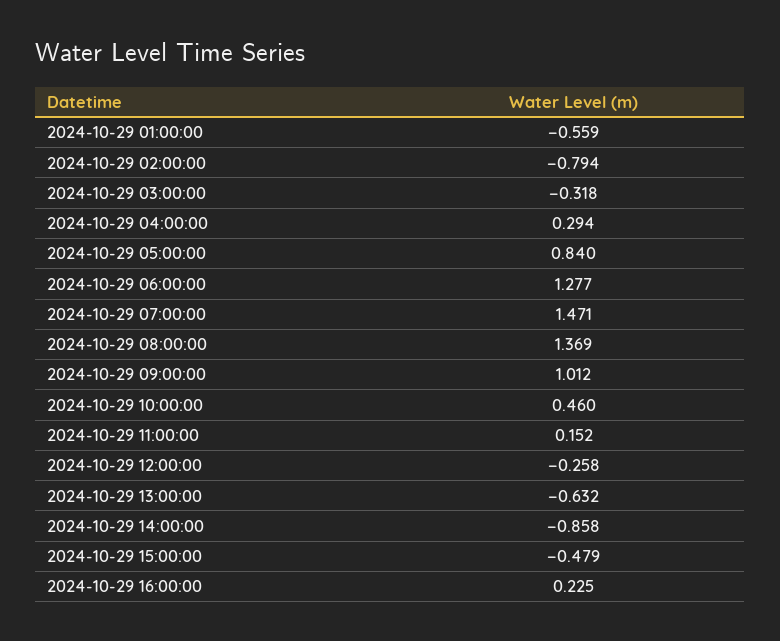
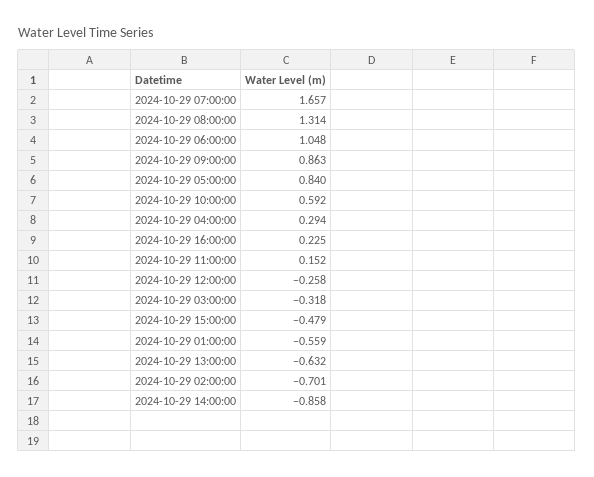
  {
    "2024-10-29 01:00:00": -0.559,
-   "2024-10-29 02:00:00": -0.794,
+   "2024-10-29 02:00:00": -0.701,
    "2024-10-29 03:00:00": -0.318,
    "2024-10-29 04:00:00": 0.294,
    "2024-10-29 05:00:00": 0.84,
-   "2024-10-29 06:00:00": 1.277,
+   "2024-10-29 06:00:00": 1.048,
-   "2024-10-29 07:00:00": 1.471,
+   "2024-10-29 07:00:00": 1.657,
-   "2024-10-29 08:00:00": 1.369,
+   "2024-10-29 08:00:00": 1.314,
-   "2024-10-29 09:00:00": 1.012,
+   "2024-10-29 09:00:00": 0.863,
-   "2024-10-29 10:00:00": 0.46,
+   "2024-10-29 10:00:00": 0.592,
    "2024-10-29 11:00:00": 0.152,
    "2024-10-29 12:00:00": -0.258,
    "2024-10-29 13:00:00": -0.632,
    "2024-10-29 14:00:00": -0.858,
    "2024-10-29 15:00:00": -0.479,
    "2024-10-29 16:00:00": 0.225
  }

